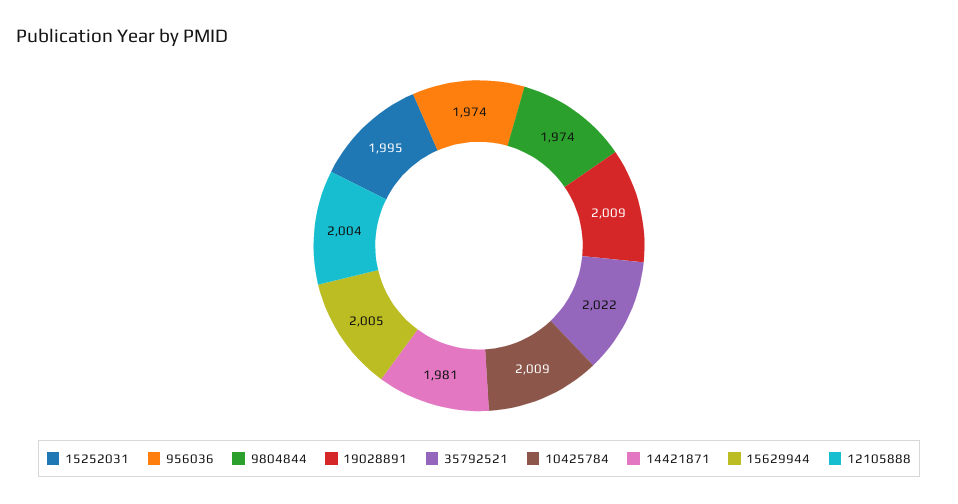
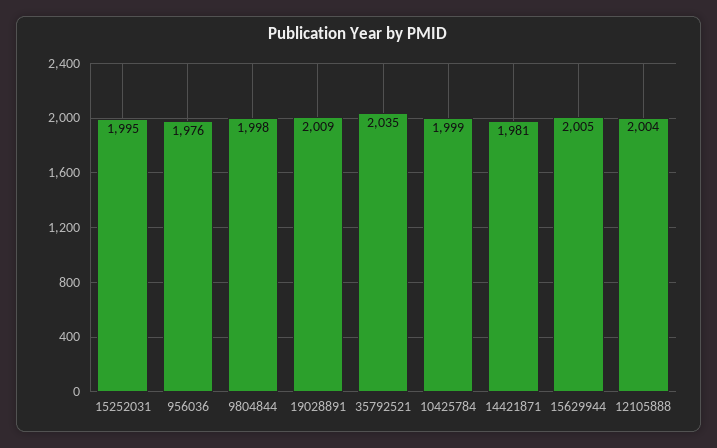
  {
    "15252031": 1995,
-   "956036": 1974,
+   "956036": 1976,
-   "9804844": 1974,
+   "9804844": 1998,
    "19028891": 2009,
-   "35792521": 2022,
+   "35792521": 2035,
-   "10425784": 2009,
+   "10425784": 1999,
    "14421871": 1981,
    "15629944": 2005,
    "12105888": 2004
  }

